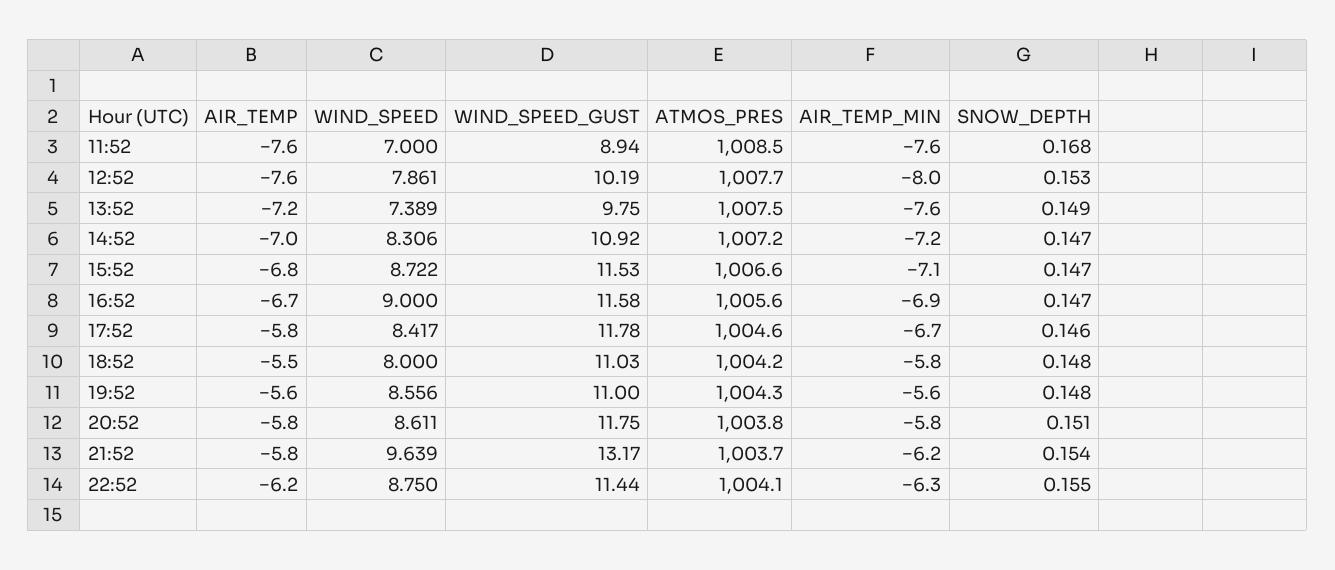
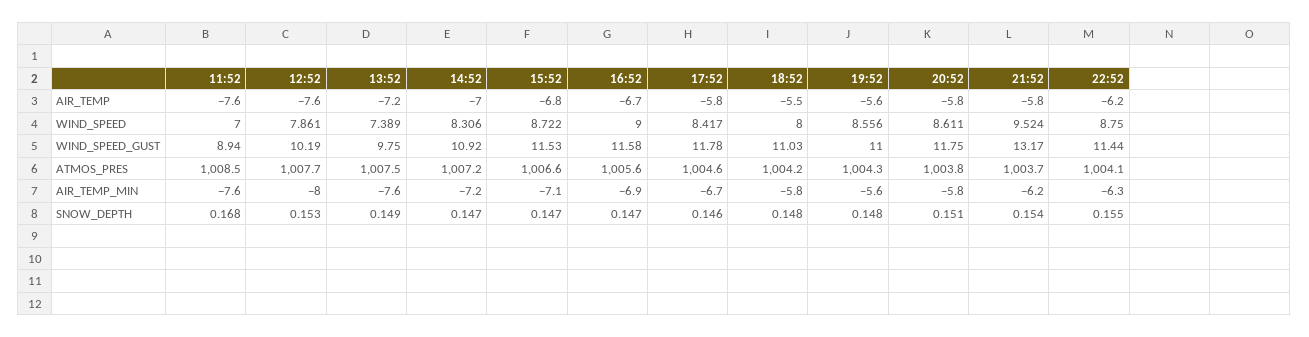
  {
    "AIR_TEMP": {
      "11:52": -7.6,
      "12:52": -7.6,
      "13:52": -7.2,
      "14:52": -7,
      "15:52": -6.8,
      "16:52": -6.7,
      "17:52": -5.8,
      "18:52": -5.5,
      "19:52": -5.6,
      "20:52": -5.8,
      "21:52": -5.8,
      "22:52": -6.2
    },
    "WIND_SPEED": {
      "11:52": 7,
      "12:52": 7.861,
      "13:52": 7.389,
      "14:52": 8.306,
      "15:52": 8.722,
      "16:52": 9,
      "17:52": 8.417,
      "18:52": 8,
      "19:52": 8.556,
      "20:52": 8.611,
-     "21:52": 9.639,
+     "21:52": 9.524,
      "22:52": 8.75
    },
    "WIND_SPEED_GUST": {
      "11:52": 8.94,
      "12:52": 10.19,
      "13:52": 9.75,
      "14:52": 10.92,
      "15:52": 11.53,
      "16:52": 11.58,
      "17:52": 11.78,
      "18:52": 11.03,
      "19:52": 11,
      "20:52": 11.75,
      "21:52": 13.17,
      "22:52": 11.44
    },
    "ATMOS_PRES": {
      "11:52": 1008.5,
      "12:52": 1007.7,
      "13:52": 1007.5,
      "14:52": 1007.2,
      "15:52": 1006.6,
      "16:52": 1005.6,
      "17:52": 1004.6,
      "18:52": 1004.2,
      "19:52": 1004.3,
      "20:52": 1003.8,
      "21:52": 1003.7,
      "22:52": 1004.1
    },
    "AIR_TEMP_MIN": {
      "11:52": -7.6,
      "12:52": -8,
      "13:52": -7.6,
      "14:52": -7.2,
      "15:52": -7.1,
      "16:52": -6.9,
      "17:52": -6.7,
      "18:52": -5.8,
      "19:52": -5.6,
      "20:52": -5.8,
      "21:52": -6.2,
      "22:52": -6.3
    },
    "SNOW_DEPTH": {
      "11:52": 0.168,
      "12:52": 0.153,
      "13:52": 0.149,
      "14:52": 0.147,
      "15:52": 0.147,
      "16:52": 0.147,
      "17:52": 0.146,
      "18:52": 0.148,
      "19:52": 0.148,
      "20:52": 0.151,
      "21:52": 0.154,
      "22:52": 0.155
    }
  }

